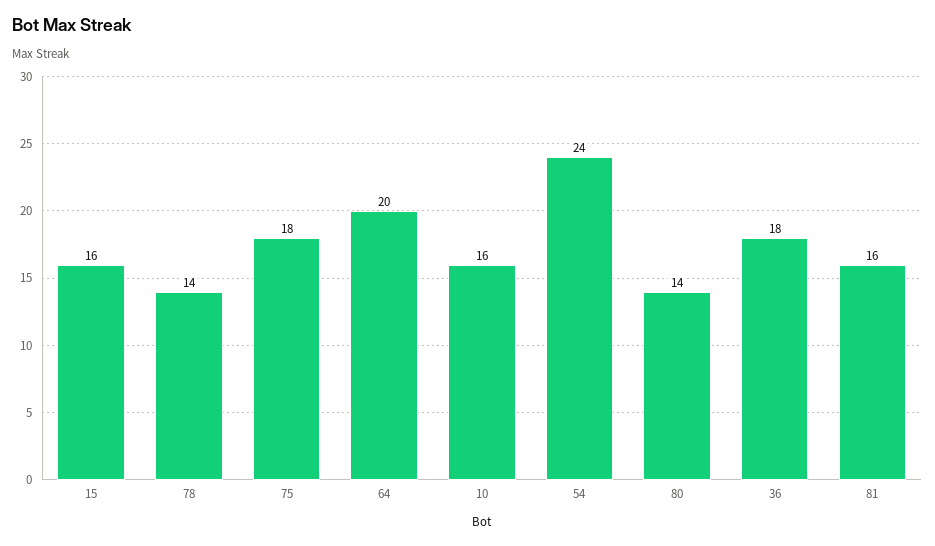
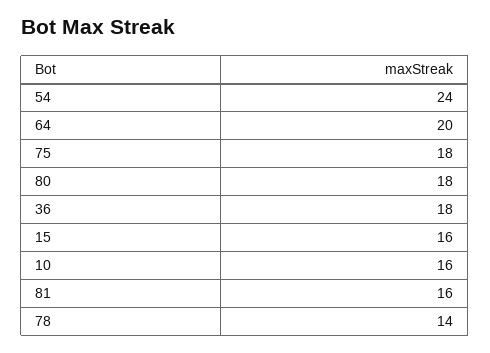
  {
    "15": 16,
    "78": 14,
    "75": 18,
    "64": 20,
    "10": 16,
    "54": 24,
-   "80": 14,
+   "80": 18,
    "36": 18,
    "81": 16
  }

